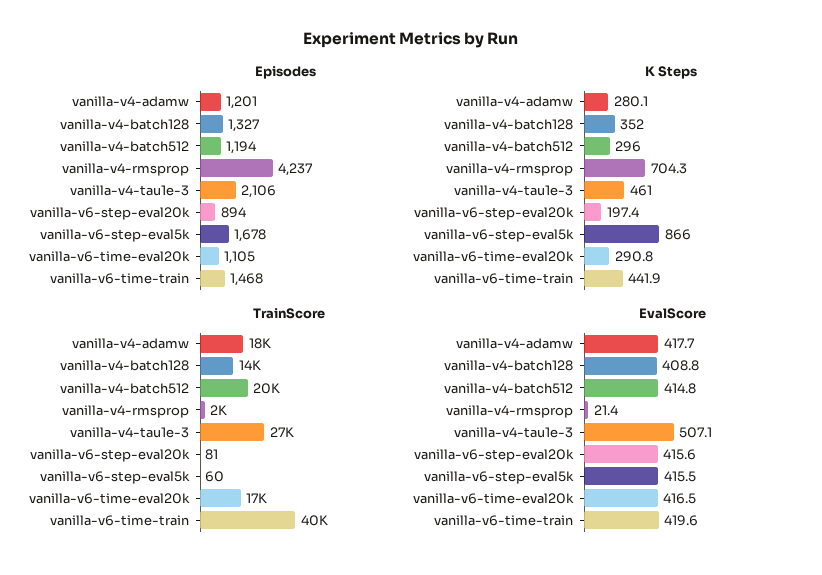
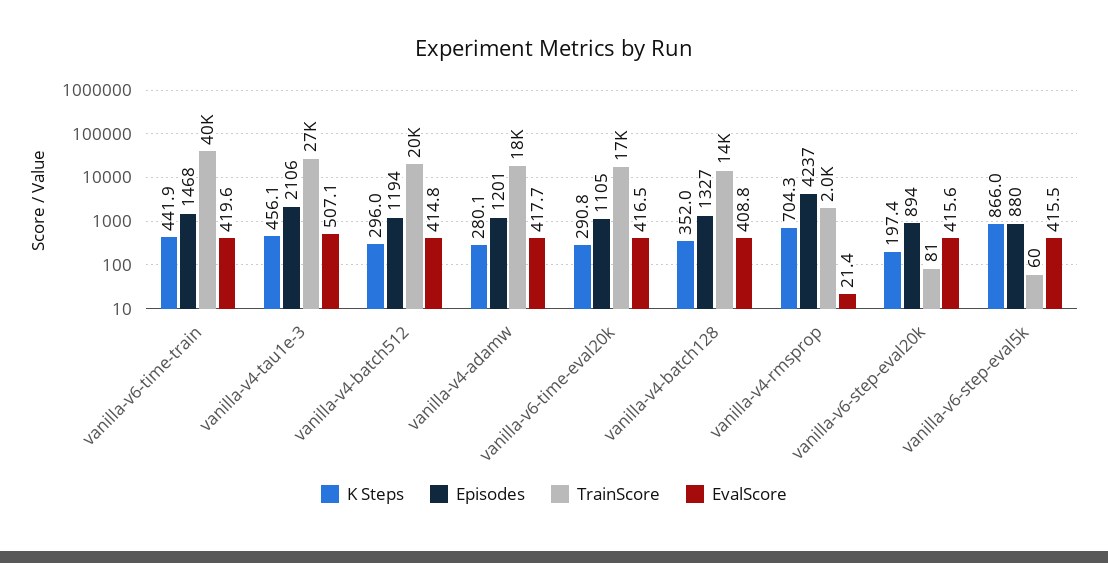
  {
    "Episodes": {
      "vanilla-v4-adamw": 1201,
      "vanilla-v4-batch128": 1327,
      "vanilla-v4-batch512": 1194,
      "vanilla-v4-rmsprop": 4237,
      "vanilla-v4-tau1e-3": 2106,
      "vanilla-v6-step-eval20k": 894,
-     "vanilla-v6-step-eval5k": 1678,
+     "vanilla-v6-step-eval5k": 880,
      "vanilla-v6-time-eval20k": 1105,
      "vanilla-v6-time-train": 1468
    },
    "K Steps": {
      "vanilla-v4-adamw": 280.1,
      "vanilla-v4-batch128": 352,
      "vanilla-v4-batch512": 296,
      "vanilla-v4-rmsprop": 704.3,
-     "vanilla-v4-tau1e-3": 461,
+     "vanilla-v4-tau1e-3": 456.1,
      "vanilla-v6-step-eval20k": 197.4,
      "vanilla-v6-step-eval5k": 866,
      "vanilla-v6-time-eval20k": 290.8,
      "vanilla-v6-time-train": 441.9
    },
    "TrainScore": {
      "vanilla-v4-adamw": 18000,
      "vanilla-v4-batch128": 14000,
      "vanilla-v4-batch512": 20000,
      "vanilla-v4-rmsprop": 2000,
      "vanilla-v4-tau1e-3": 27000,
      "vanilla-v6-step-eval20k": 81,
      "vanilla-v6-step-eval5k": 60,
      "vanilla-v6-time-eval20k": 17000,
      "vanilla-v6-time-train": 40000
    },
    "EvalScore": {
      "vanilla-v4-adamw": 417.7,
      "vanilla-v4-batch128": 408.8,
      "vanilla-v4-batch512": 414.8,
      "vanilla-v4-rmsprop": 21.4,
      "vanilla-v4-tau1e-3": 507.1,
      "vanilla-v6-step-eval20k": 415.6,
      "vanilla-v6-step-eval5k": 415.5,
      "vanilla-v6-time-eval20k": 416.5,
      "vanilla-v6-time-train": 419.6
    }
  }

